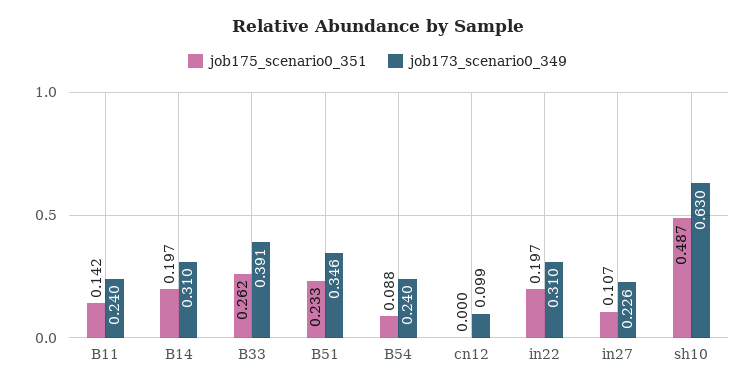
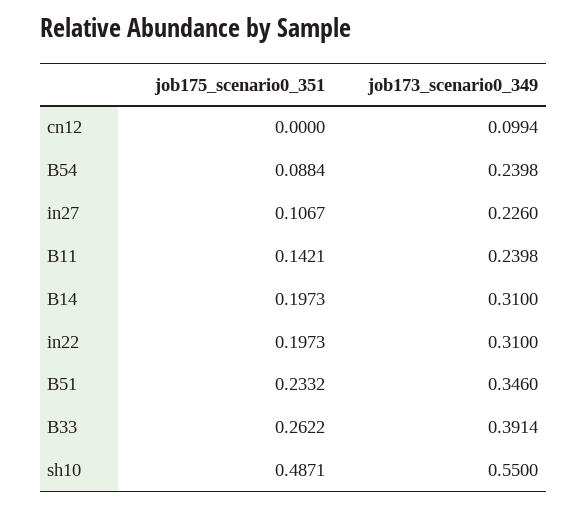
  {
    "job175_scenario0_351": {
      "B11": 0.1421,
      "B14": 0.1973,
      "B33": 0.2622,
      "B51": 0.2332,
      "B54": 0.0884,
      "cn12": 0,
      "in22": 0.1973,
      "in27": 0.1067,
      "sh10": 0.4871
    },
    "job173_scenario0_349": {
      "B11": 0.2398,
      "B14": 0.31,
      "B33": 0.3914,
      "B51": 0.346,
      "B54": 0.2398,
      "cn12": 0.0994,
      "in22": 0.31,
      "in27": 0.226,
-     "sh10": 0.63
+     "sh10": 0.55
    }
  }

